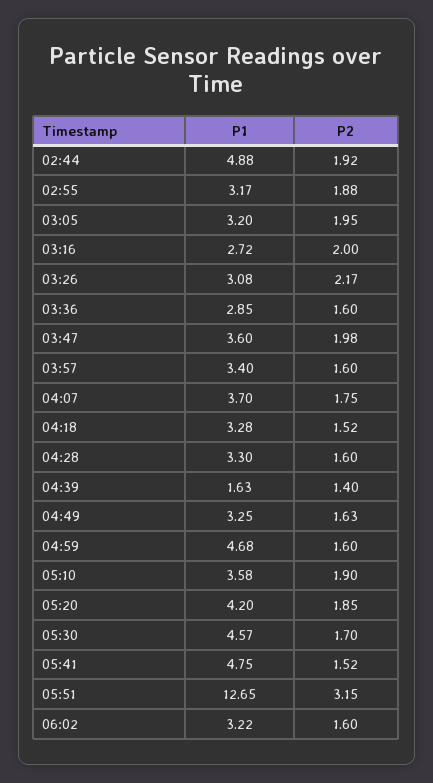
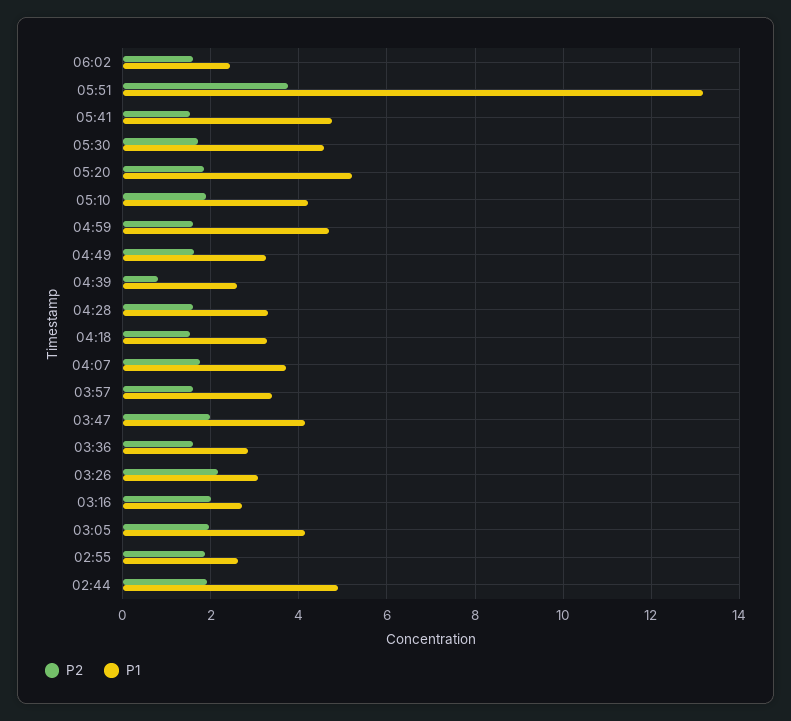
  {
    "P1": {
      "02:44": 4.88,
-     "02:55": 3.17,
+     "02:55": 2.6,
-     "03:05": 3.2,
+     "03:05": 4.2,
      "03:16": 2.72,
      "03:26": 3.08,
      "03:36": 2.85,
-     "03:47": 3.6,
+     "03:47": 4.2,
      "03:57": 3.4,
      "04:07": 3.7,
      "04:18": 3.28,
      "04:28": 3.3,
-     "04:39": 1.63,
+     "04:39": 2.6,
      "04:49": 3.25,
      "04:59": 4.68,
-     "05:10": 3.58,
+     "05:10": 4.2,
-     "05:20": 4.2,
+     "05:20": 5.2,
      "05:30": 4.57,
      "05:41": 4.75,
-     "05:51": 12.65,
+     "05:51": 13.2,
-     "06:02": 3.22
+     "06:02": 2.4
    },
    "P2": {
      "02:44": 1.92,
      "02:55": 1.88,
      "03:05": 1.95,
      "03:16": 2,
      "03:26": 2.17,
      "03:36": 1.6,
      "03:47": 1.98,
      "03:57": 1.6,
      "04:07": 1.75,
      "04:18": 1.52,
      "04:28": 1.6,
-     "04:39": 1.4,
+     "04:39": 0.8,
      "04:49": 1.63,
      "04:59": 1.6,
      "05:10": 1.9,
      "05:20": 1.85,
      "05:30": 1.7,
      "05:41": 1.52,
-     "05:51": 3.15,
+     "05:51": 3.8,
      "06:02": 1.6
    }
  }

